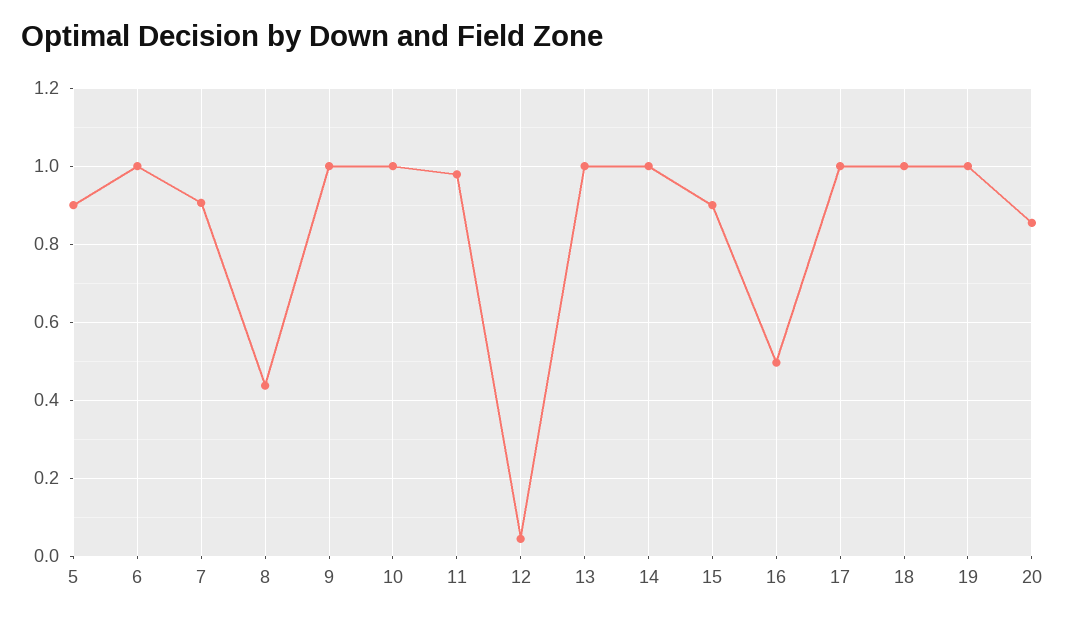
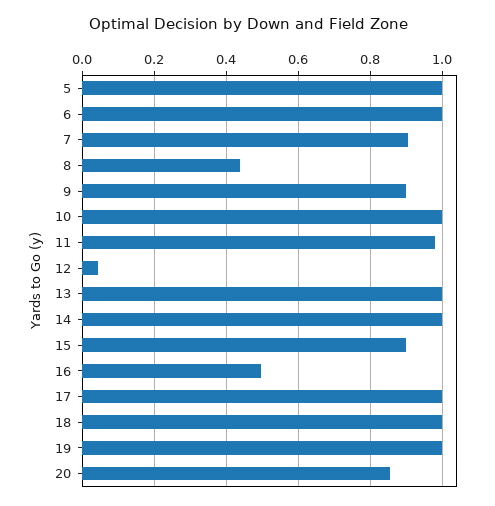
  {
-   "5": 0.9,
+   "5": 1,
    "6": 1,
    "7": 0.9,
    "8": 0.44,
-   "9": 1,
+   "9": 0.9,
    "10": 1,
    "11": 0.98,
    "12": 0.04,
    "13": 1,
    "14": 1,
    "15": 0.9,
    "16": 0.5,
    "17": 1,
    "18": 1,
    "19": 1,
    "20": 0.86
  }

